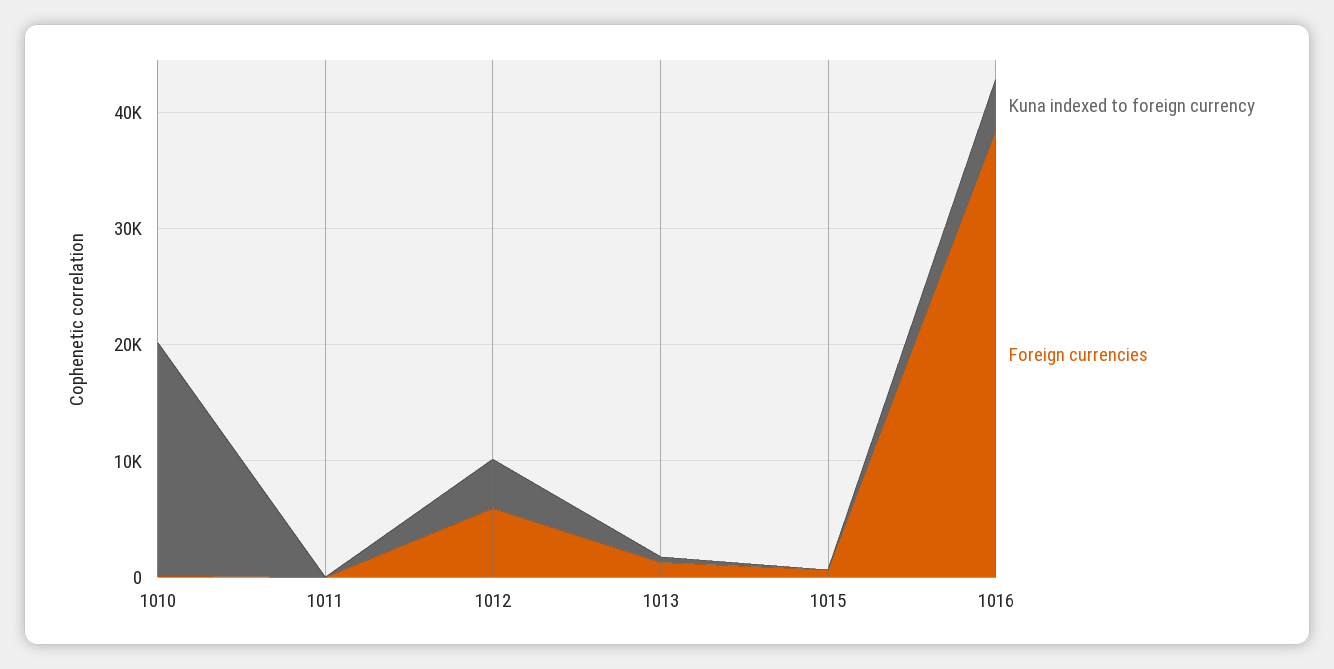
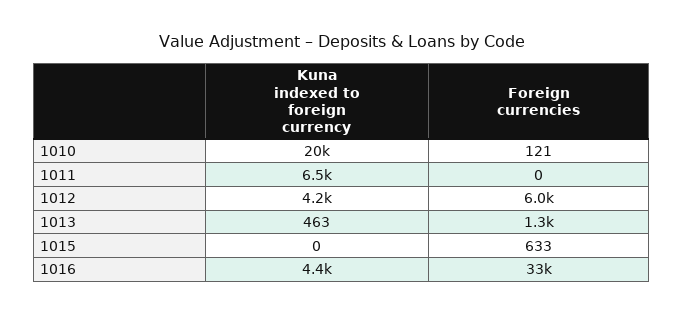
  {
    "Kuna indexed to foreign currency": {
      "1010": 20000,
-     "1011": 0,
+     "1011": 6500,
      "1012": 4200,
      "1013": 463,
      "1015": 0,
      "1016": 4400
    },
    "Foreign currencies": {
      "1010": 121,
      "1011": 0,
      "1012": 6000,
      "1013": 1300,
      "1015": 633,
-     "1016": 38000
+     "1016": 33000
    }
  }

